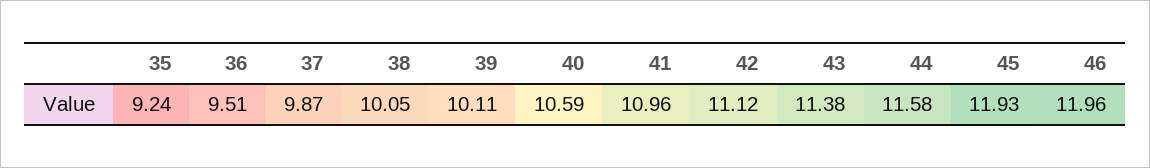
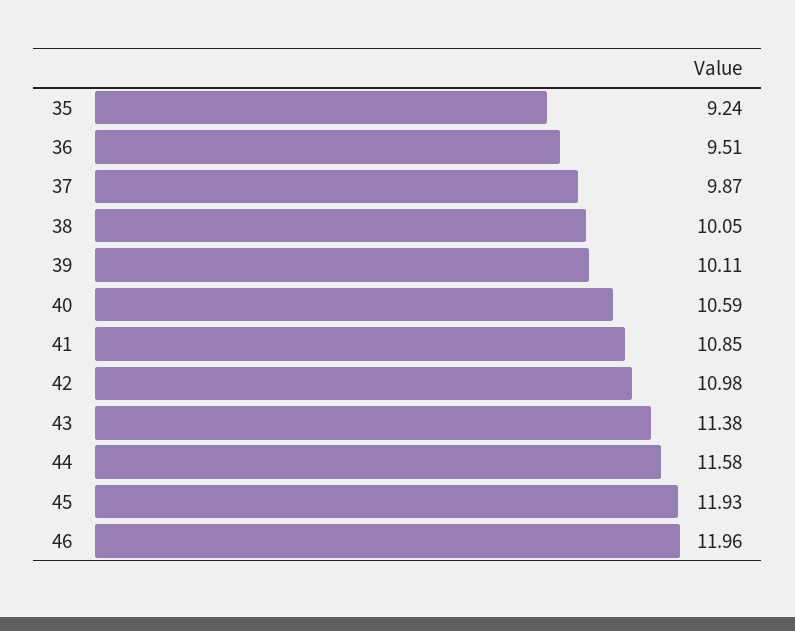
  {
    "35": 9.24,
    "36": 9.51,
    "37": 9.87,
    "38": 10.05,
    "39": 10.11,
    "40": 10.59,
-   "41": 10.96,
+   "41": 10.85,
-   "42": 11.12,
+   "42": 10.98,
    "43": 11.38,
    "44": 11.58,
    "45": 11.93,
    "46": 11.96
  }

